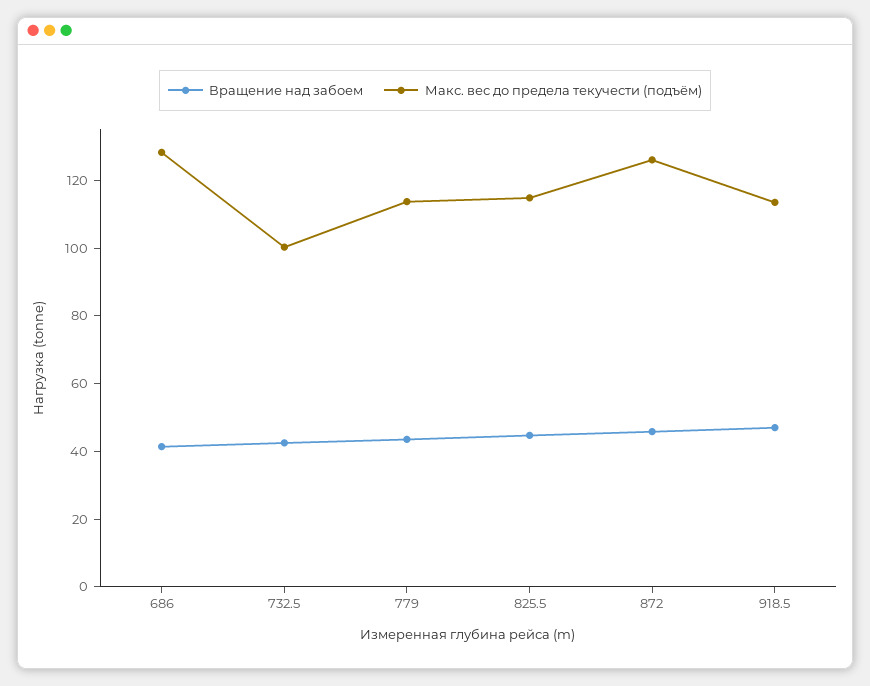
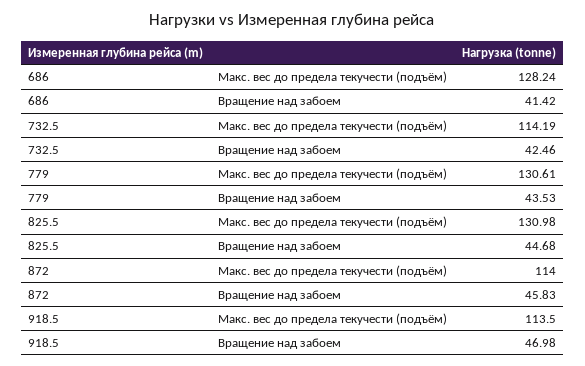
  {
    "Вращение над забоем": {
      "686": 41.42,
      "732.5": 42.46,
      "779": 43.53,
      "825.5": 44.68,
      "872": 45.83,
      "918.5": 46.98
    },
    "Макс. вес до предела текучести (подъём)": {
      "686": 128.24,
-     "732.5": 100,
+     "732.5": 114.19,
-     "779": 115,
+     "779": 130.61,
-     "825.5": 115,
+     "825.5": 130.98,
-     "872": 125,
+     "872": 114,
      "918.5": 113.5
    }
  }

